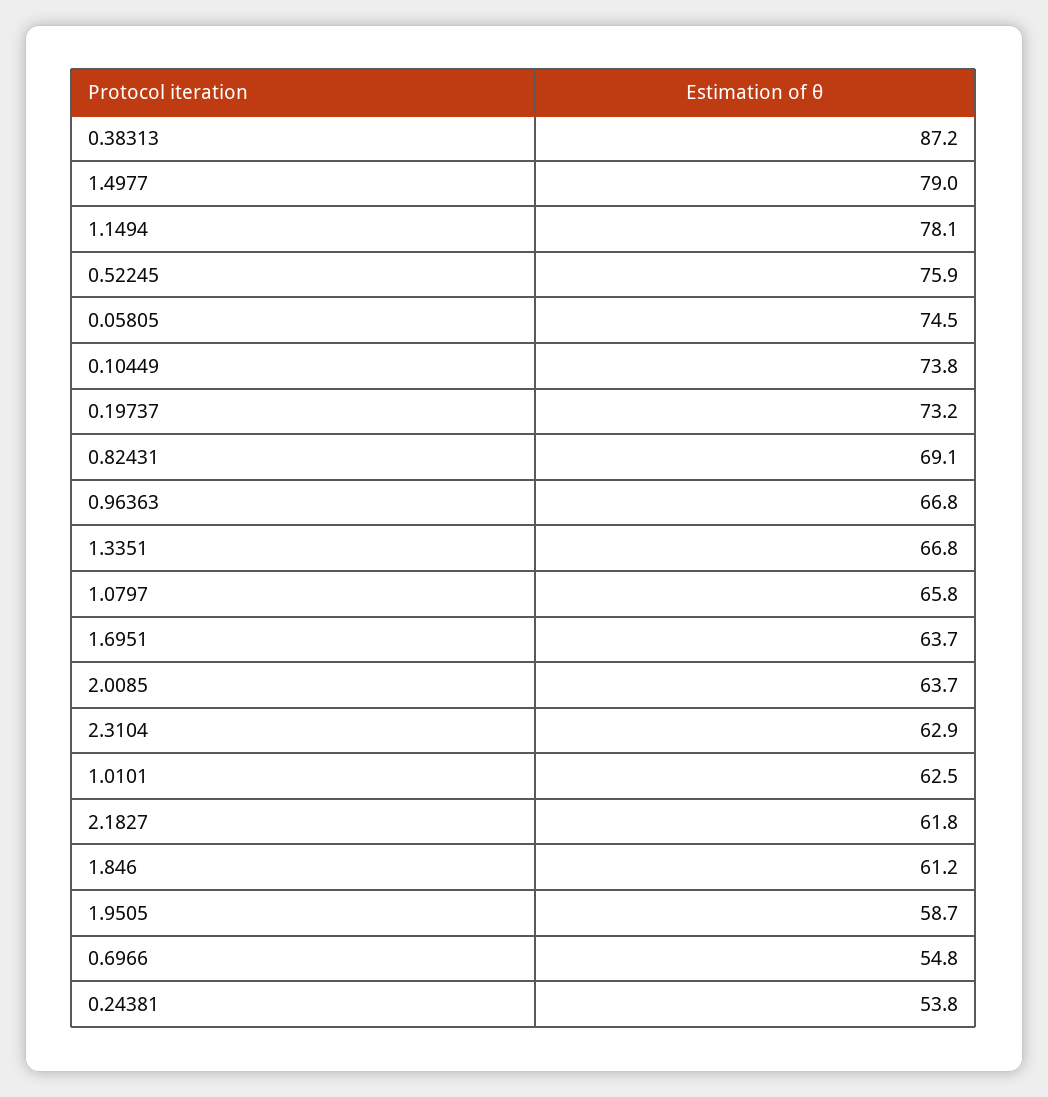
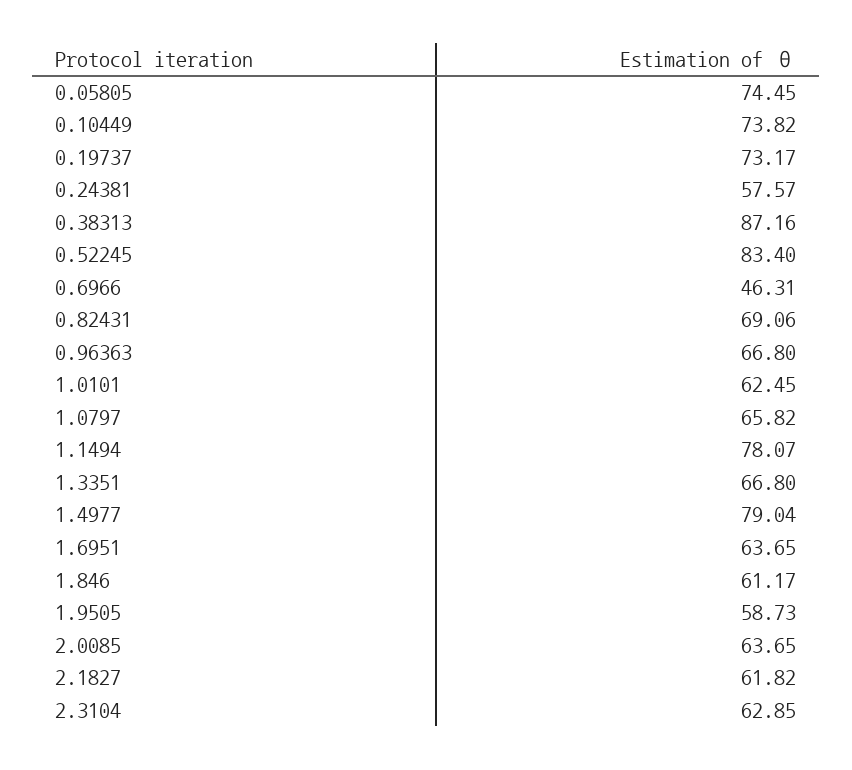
  {
    "0.38313": 87.16,
    "1.4977": 79.04,
    "1.1494": 78.07,
-   "0.52245": 75.9,
+   "0.52245": 83.4,
    "0.05805": 74.45,
    "0.10449": 73.82,
    "0.19737": 73.17,
    "0.82431": 69.06,
    "0.96363": 66.8,
    "1.3351": 66.8,
    "1.0797": 65.82,
    "1.6951": 63.65,
    "2.0085": 63.65,
    "2.3104": 62.85,
    "1.0101": 62.45,
    "2.1827": 61.82,
    "1.846": 61.17,
    "1.9505": 58.73,
-   "0.6966": 54.8,
+   "0.6966": 46.31,
-   "0.24381": 53.8
+   "0.24381": 57.57
  }

